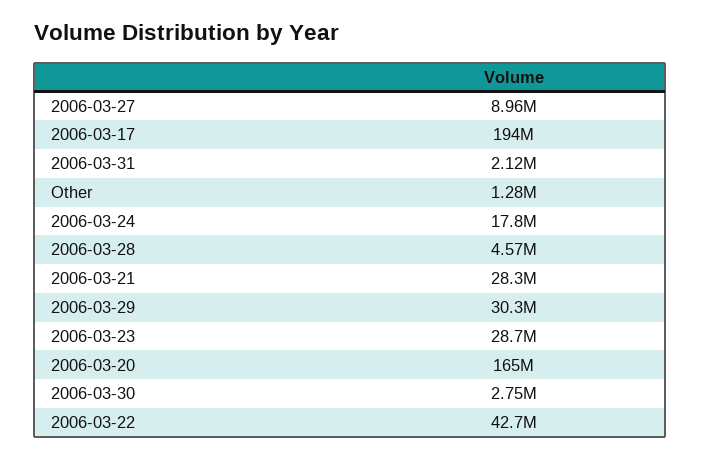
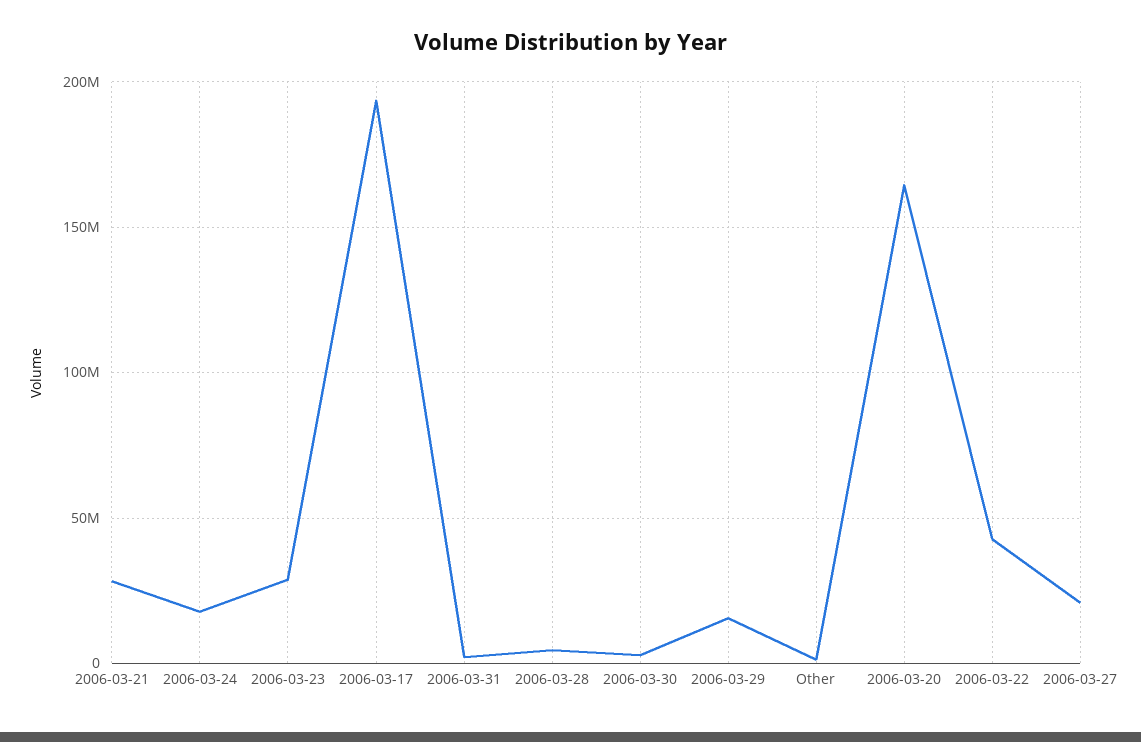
  {
-   "2006-03-27": 8960000,
+   "2006-03-27": 20000000,
    "2006-03-17": 194000000,
    "2006-03-31": 2120000,
    "Other": 1280000,
    "2006-03-24": 17800000,
    "2006-03-28": 4570000,
    "2006-03-21": 28300000,
-   "2006-03-29": 30300000,
+   "2006-03-29": 15000000,
    "2006-03-23": 28700000,
    "2006-03-20": 165000000,
    "2006-03-30": 2750000,
    "2006-03-22": 42700000
  }

